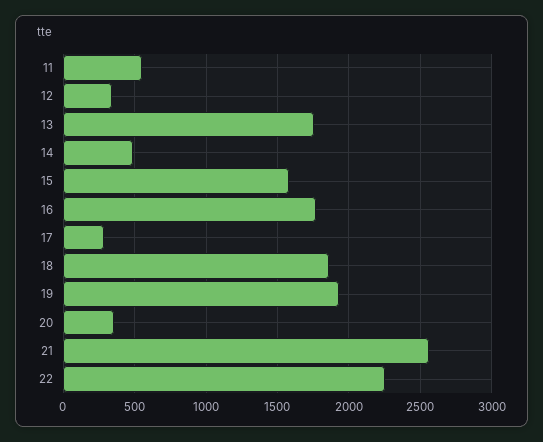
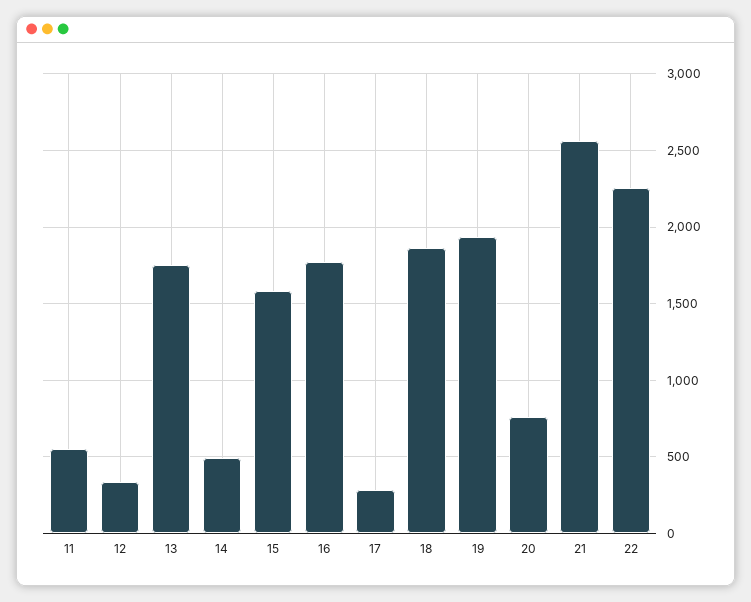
  {
    "11": 550,
    "12": 350,
    "13": 1750,
    "14": 500,
    "15": 1600,
    "16": 1750,
    "17": 300,
    "18": 1850,
    "19": 1950,
-   "20": 350,
+   "20": 750,
    "21": 2550,
    "22": 2250
  }

